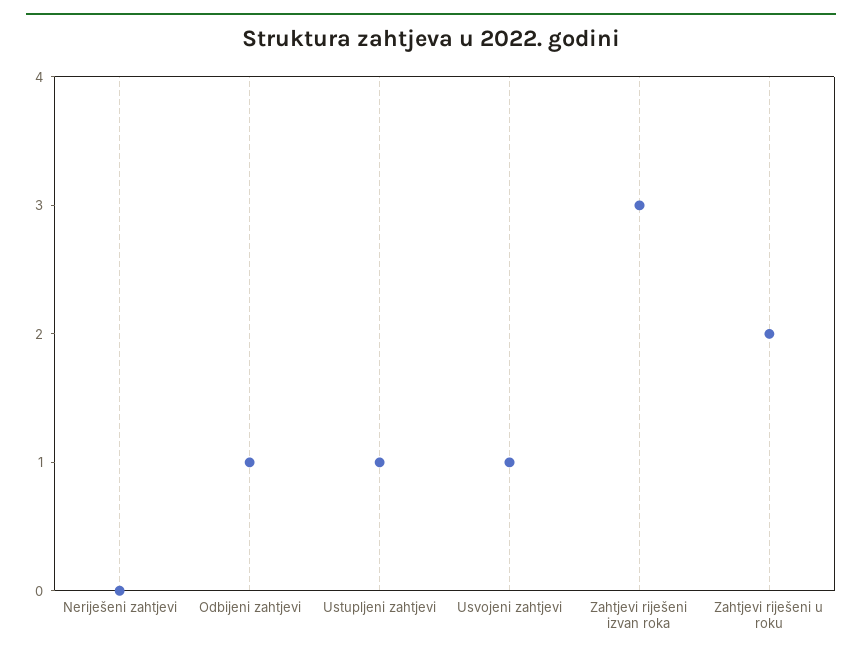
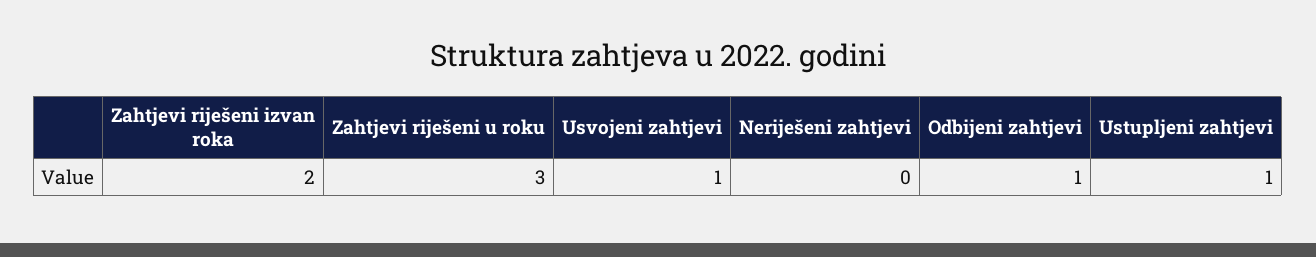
  {
    "Neriješeni zahtjevi": 0,
    "Odbijeni zahtjevi": 1,
    "Ustupljeni zahtjevi": 1,
    "Usvojeni zahtjevi": 1,
-   "Zahtjevi riješeni izvan roka": 3,
+   "Zahtjevi riješeni izvan roka": 2,
-   "Zahtjevi riješeni u roku": 2
+   "Zahtjevi riješeni u roku": 3
  }

